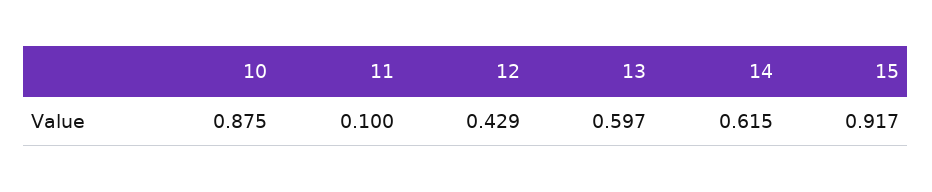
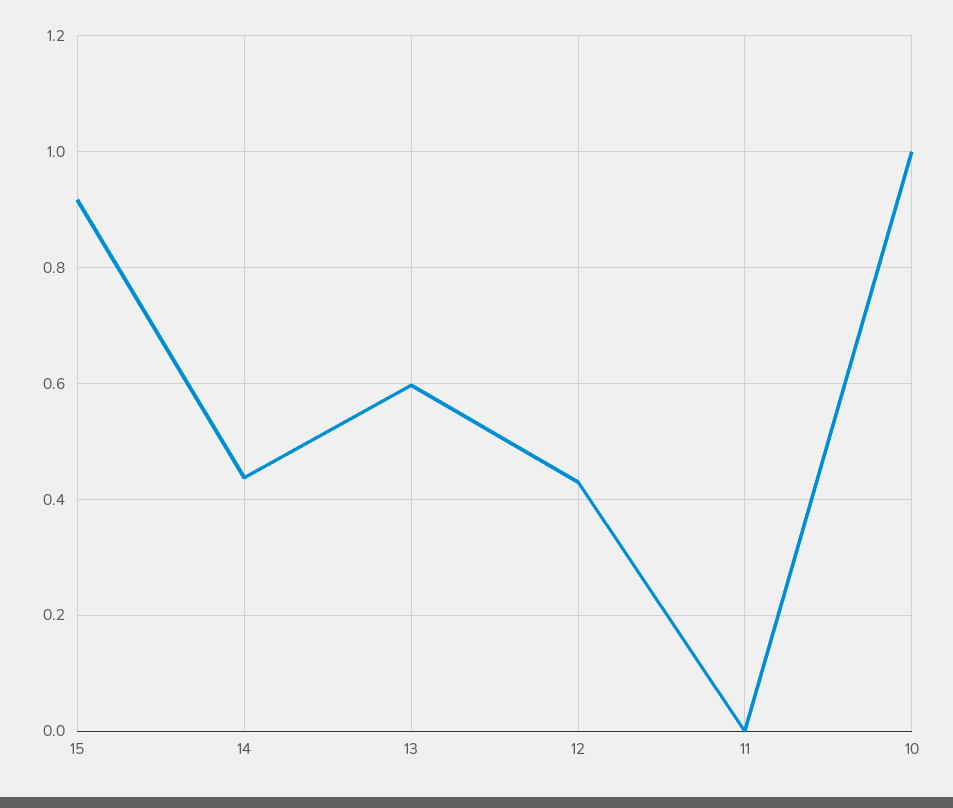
  {
-   "10": 0.875,
+   "10": 1,
-   "11": 0.1,
+   "11": 0,
    "12": 0.429,
    "13": 0.597,
-   "14": 0.615,
+   "14": 0.44,
    "15": 0.917
  }

